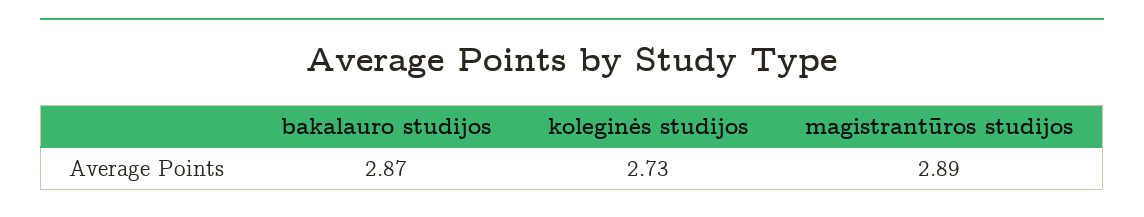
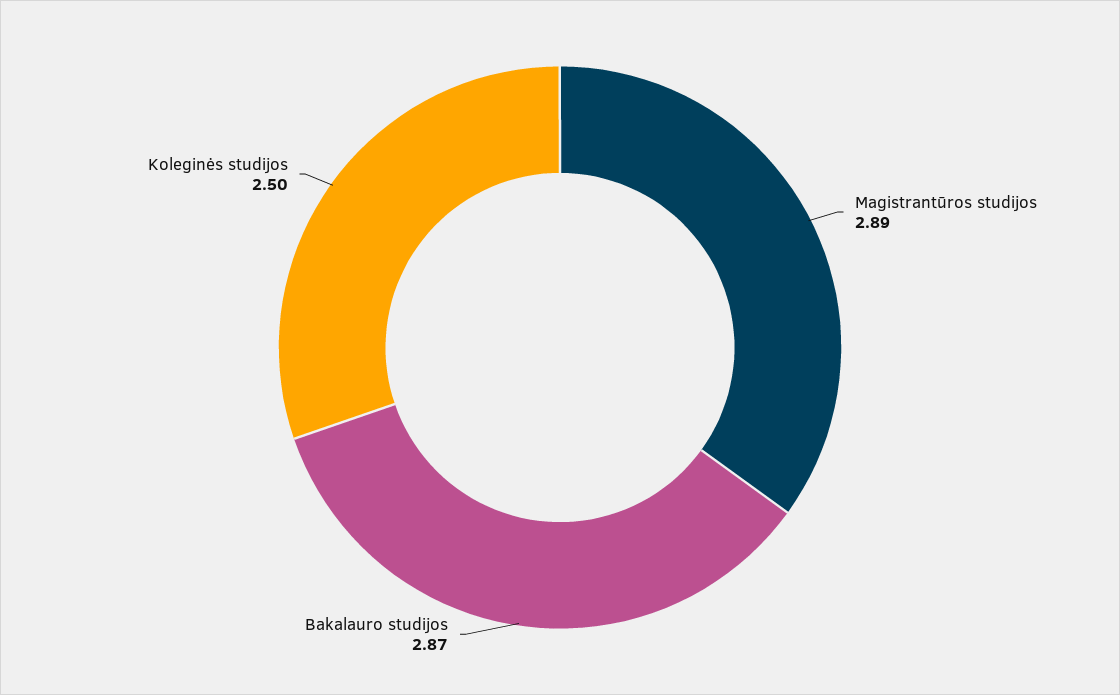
  {
    "bakalauro studijos": 2.87,
-   "koleginės studijos": 2.73,
+   "koleginės studijos": 2.5,
    "magistrantūros studijos": 2.89
  }

